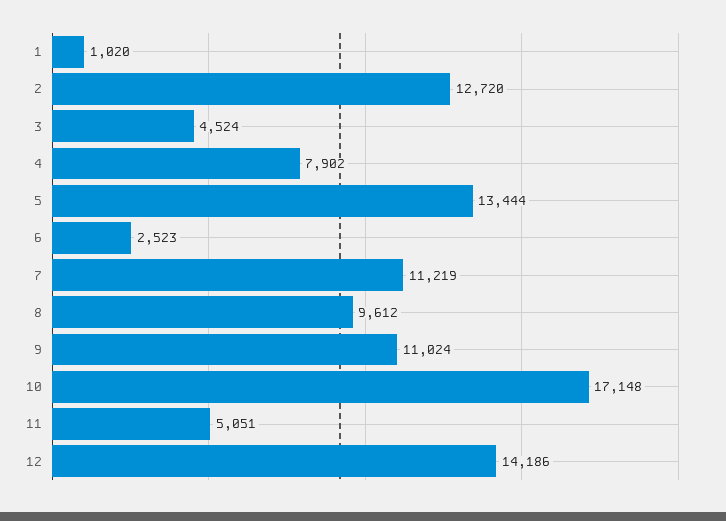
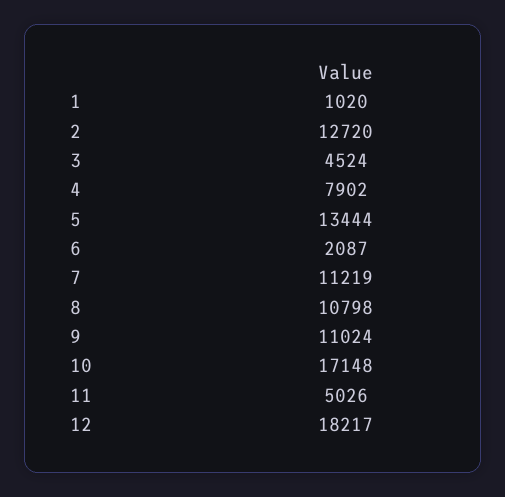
  {
    "1": 1020,
    "2": 12720,
    "3": 4524,
    "4": 7902,
    "5": 13444,
-   "6": 2523,
+   "6": 2087,
    "7": 11219,
-   "8": 9612,
+   "8": 10798,
    "9": 11024,
    "10": 17148,
-   "11": 5051,
+   "11": 5026,
-   "12": 14186
+   "12": 18217
  }

